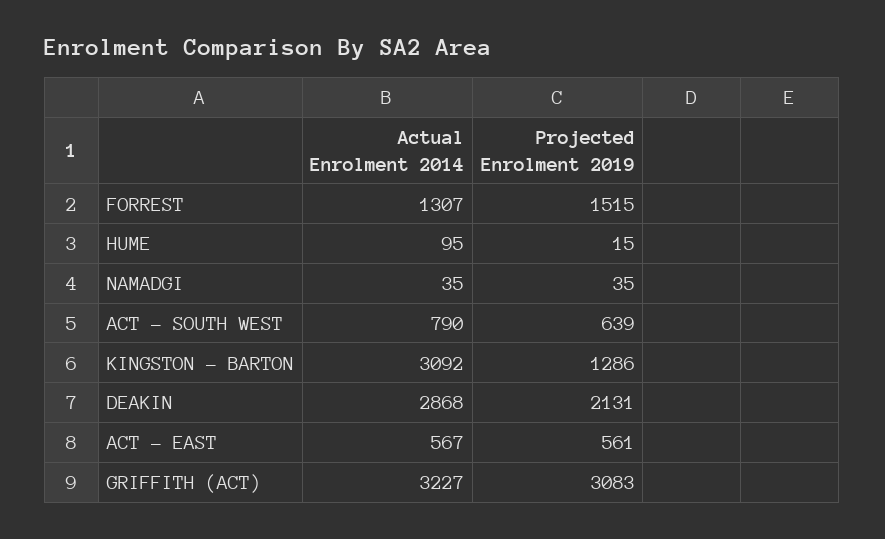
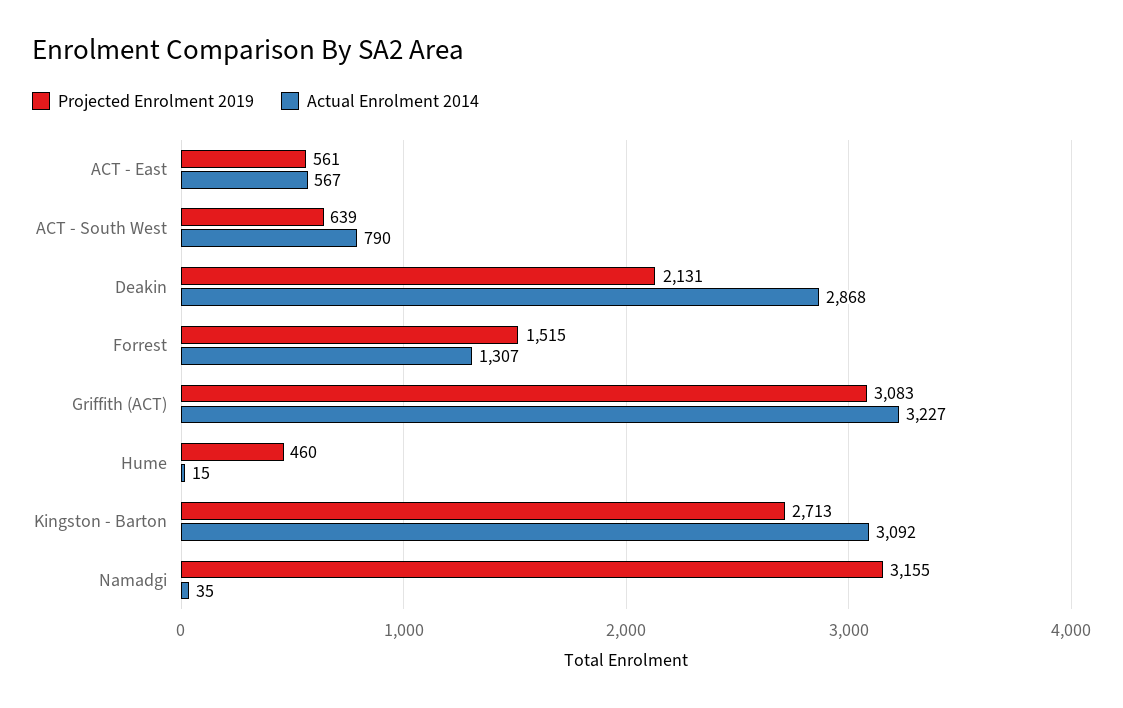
  {
    "Actual Enrolment 2014": {
      "FORREST": 1307,
-     "HUME": 95,
+     "HUME": 15,
      "NAMADGI": 35,
      "ACT - SOUTH WEST": 790,
      "KINGSTON - BARTON": 3092,
      "DEAKIN": 2868,
      "ACT - EAST": 567,
      "GRIFFITH (ACT)": 3227
    },
    "Projected Enrolment 2019": {
      "FORREST": 1515,
-     "HUME": 15,
+     "HUME": 460,
-     "NAMADGI": 35,
+     "NAMADGI": 3155,
      "ACT - SOUTH WEST": 639,
-     "KINGSTON - BARTON": 1286,
+     "KINGSTON - BARTON": 2713,
      "DEAKIN": 2131,
      "ACT - EAST": 561,
      "GRIFFITH (ACT)": 3083
    }
  }

